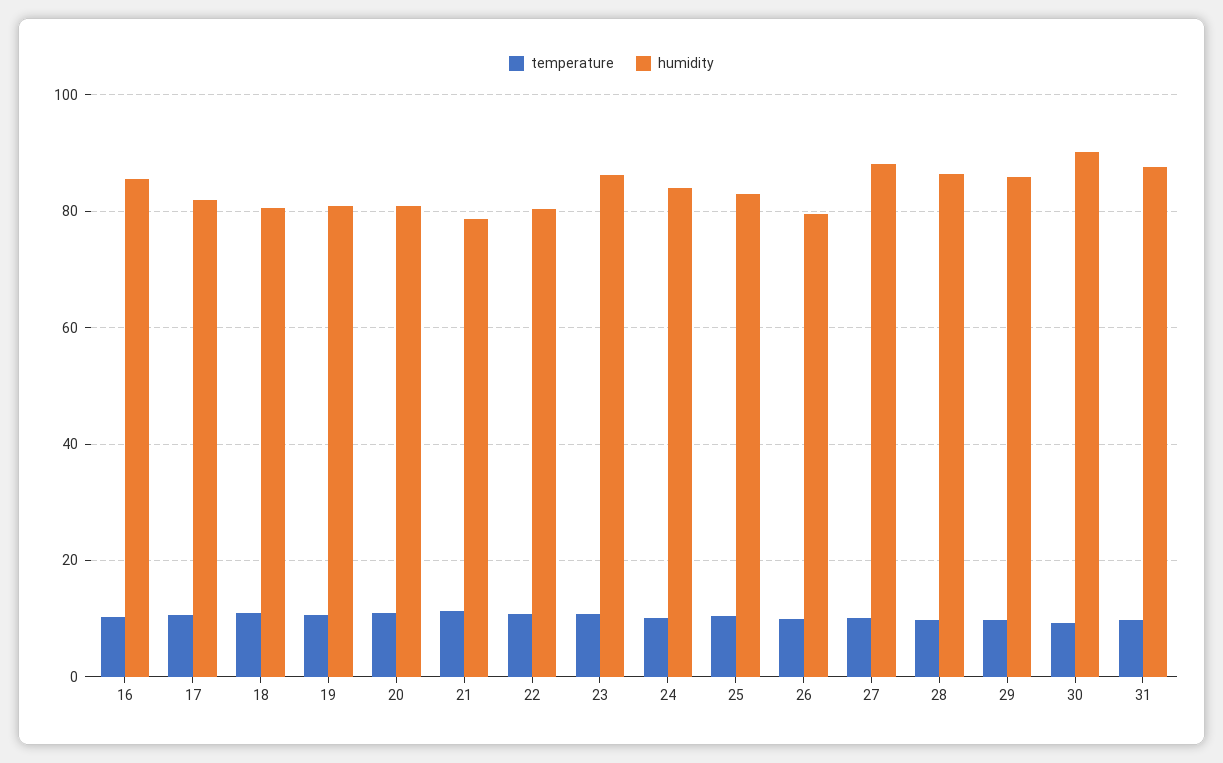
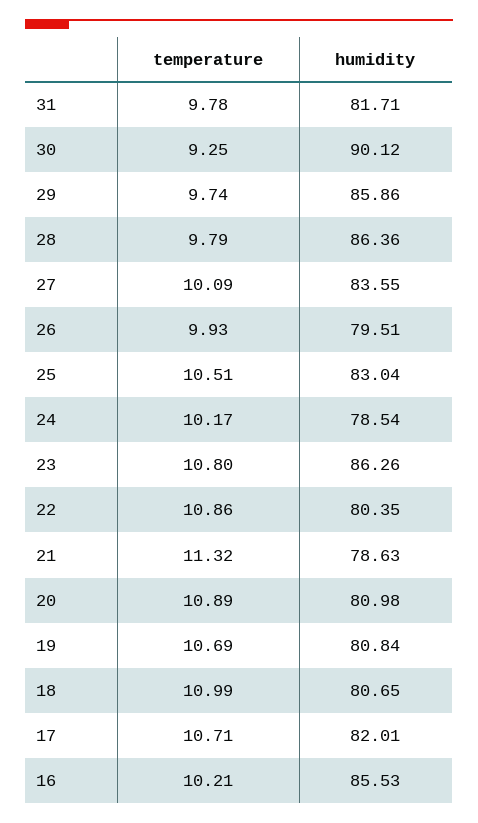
  {
    "temperature": {
      "16": 10.21,
      "17": 10.71,
      "18": 10.99,
      "19": 10.69,
      "20": 10.89,
      "21": 11.32,
      "22": 10.86,
      "23": 10.8,
      "24": 10.17,
      "25": 10.51,
      "26": 9.93,
      "27": 10.09,
      "28": 9.79,
      "29": 9.74,
      "30": 9.25,
      "31": 9.78
    },
    "humidity": {
      "16": 85.53,
      "17": 82.01,
      "18": 80.65,
      "19": 80.84,
      "20": 80.98,
      "21": 78.63,
      "22": 80.35,
      "23": 86.26,
-     "24": 84,
+     "24": 78.54,
      "25": 83.04,
      "26": 79.51,
-     "27": 88,
+     "27": 83.55,
      "28": 86.36,
      "29": 85.86,
      "30": 90.12,
-     "31": 88
+     "31": 81.71
    }
  }

